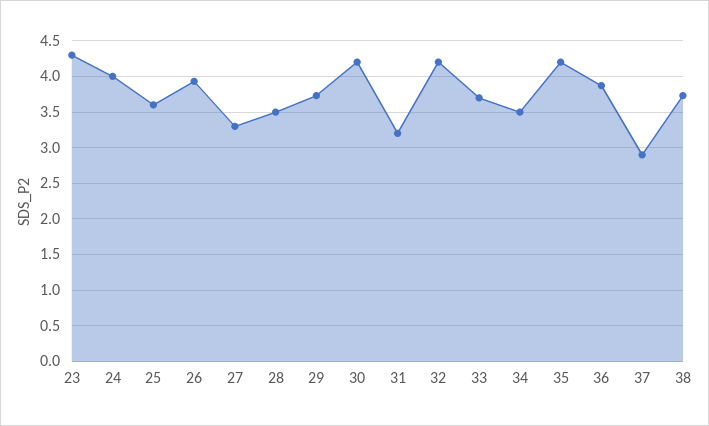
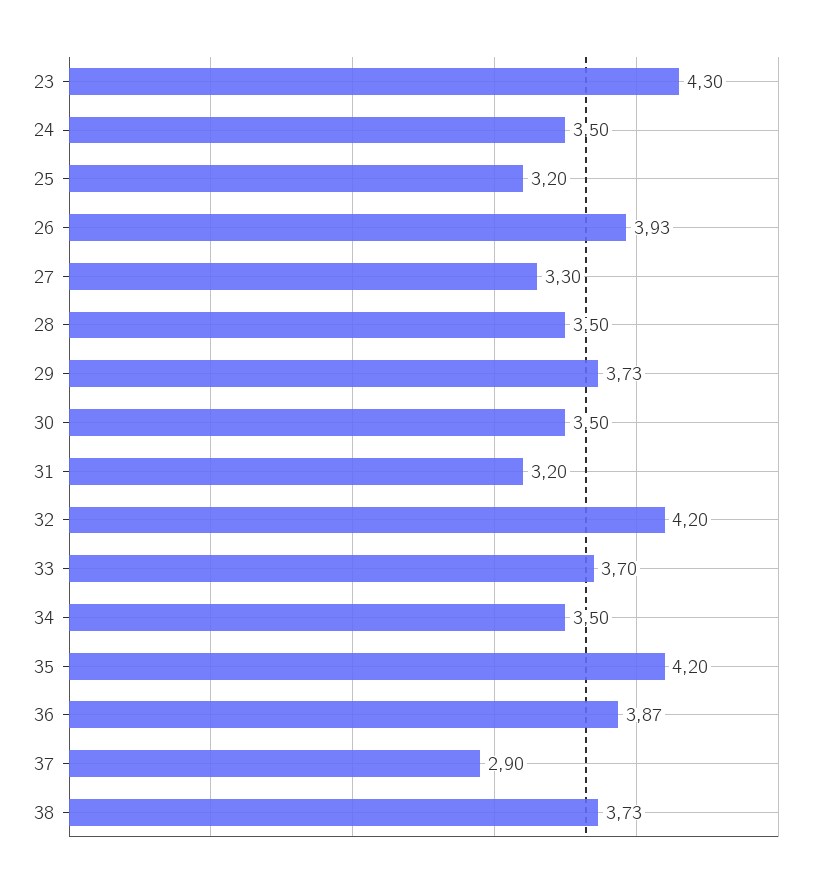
  {
    "23": 4.3,
-   "24": 4,
+   "24": 3.5,
-   "25": 3.6,
+   "25": 3.2,
    "26": 3.93,
    "27": 3.3,
    "28": 3.5,
    "29": 3.73,
-   "30": 4.2,
+   "30": 3.5,
    "31": 3.2,
    "32": 4.2,
    "33": 3.7,
    "34": 3.5,
    "35": 4.2,
    "36": 3.87,
    "37": 2.9,
    "38": 3.73
  }

